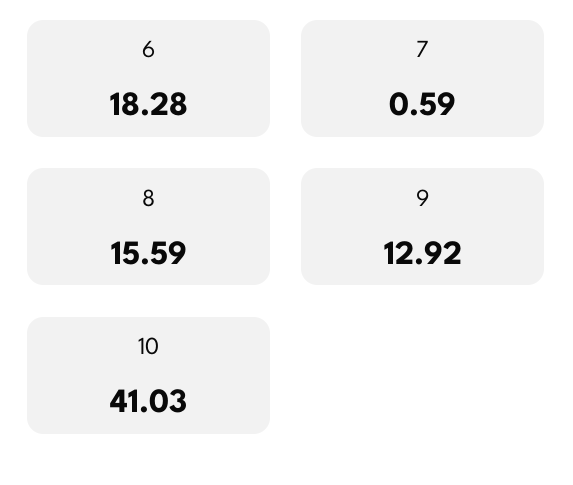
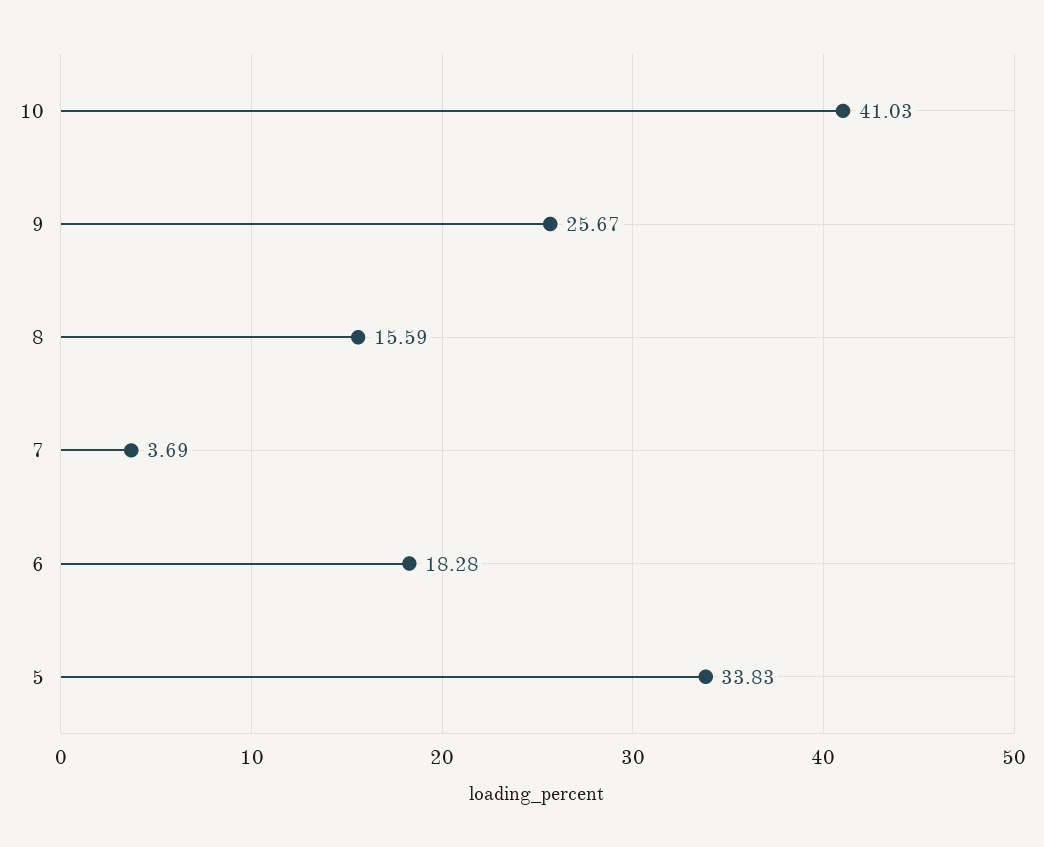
  {
    "6": 18.28,
-   "7": 0.59,
+   "7": 3.69,
    "8": 15.59,
-   "9": 12.92,
+   "9": 25.67,
-   "10": 41.03
+   "10": 41.03,
+   "5": 33.83
  }

